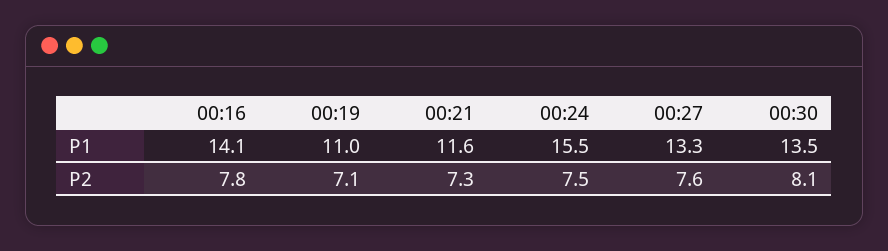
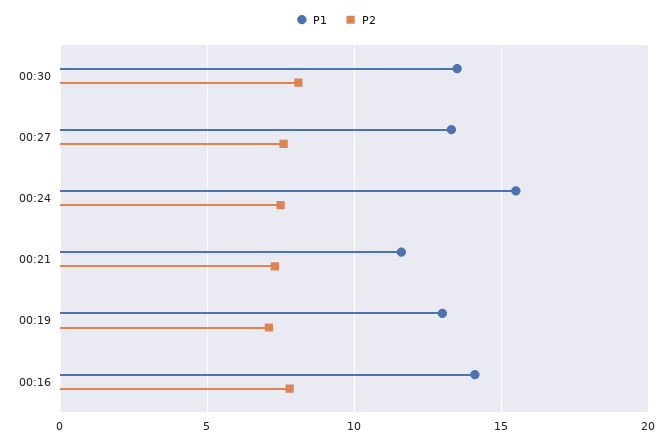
  {
    "P1": {
      "00:16": 14.1,
-     "00:19": 11,
+     "00:19": 13,
      "00:21": 11.6,
      "00:24": 15.5,
      "00:27": 13.3,
      "00:30": 13.5
    },
    "P2": {
      "00:16": 7.8,
      "00:19": 7.1,
      "00:21": 7.3,
      "00:24": 7.5,
      "00:27": 7.6,
      "00:30": 8.1
    }
  }

